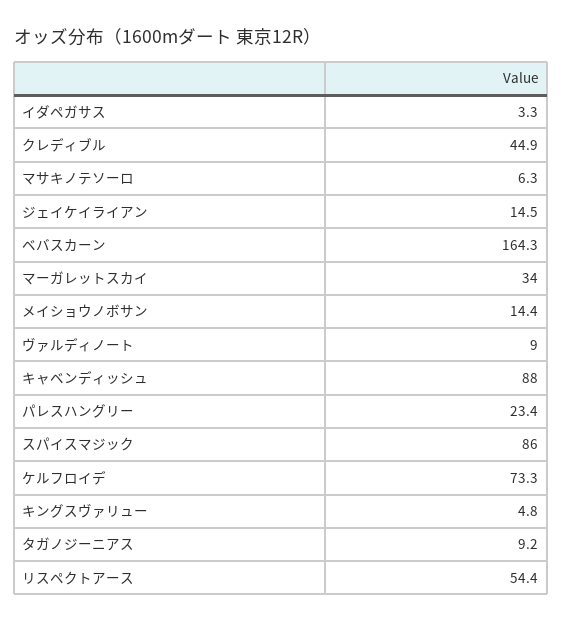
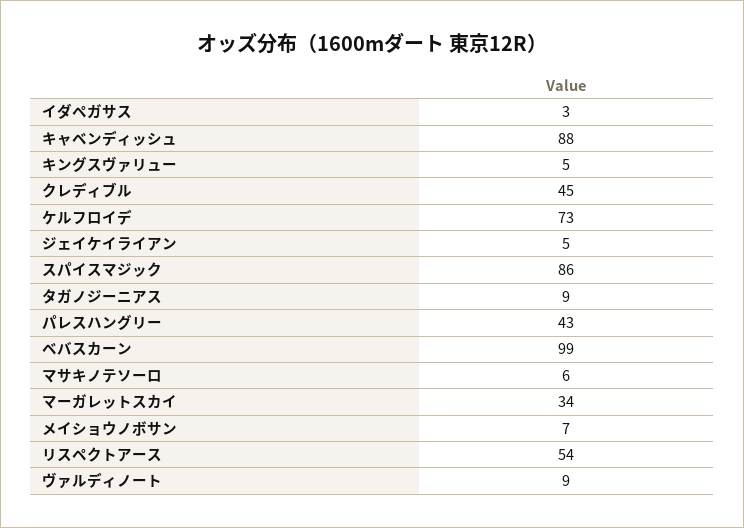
  {
    "イダペガサス": 3.3,
    "クレディブル": 44.9,
    "マサキノテソーロ": 6.3,
-   "ジェイケイライアン": 14.5,
+   "ジェイケイライアン": 5,
-   "ベバスカーン": 164.3,
+   "ベバスカーン": 99,
    "マーガレットスカイ": 34,
-   "メイショウノボサン": 14.4,
+   "メイショウノボサン": 7,
    "ヴァルディノート": 9,
    "キャベンディッシュ": 88,
-   "パレスハングリー": 23.4,
+   "パレスハングリー": 43,
    "スパイスマジック": 86,
    "ケルフロイデ": 73.3,
    "キングスヴァリュー": 4.8,
    "タガノジーニアス": 9.2,
    "リスペクトアース": 54.4
  }

